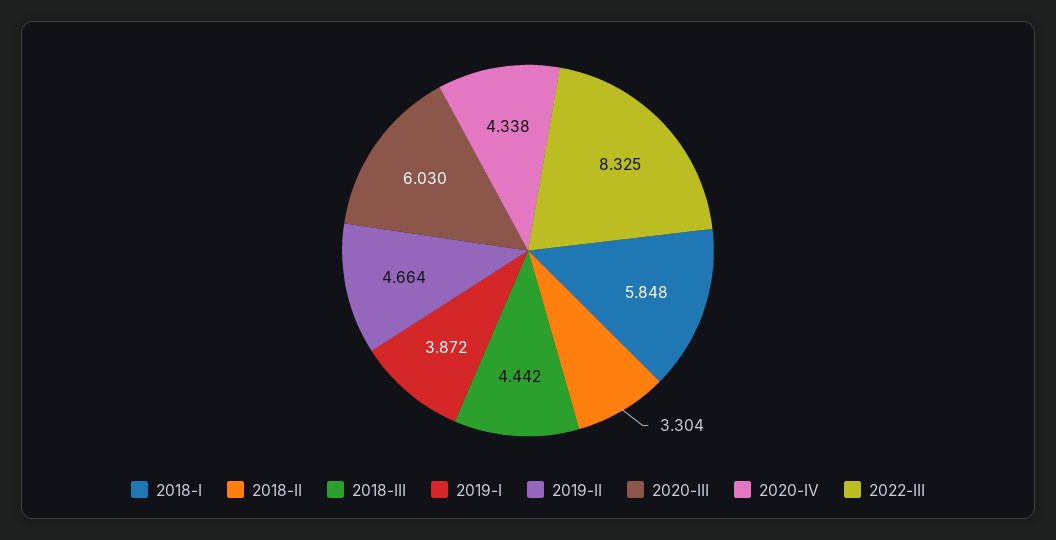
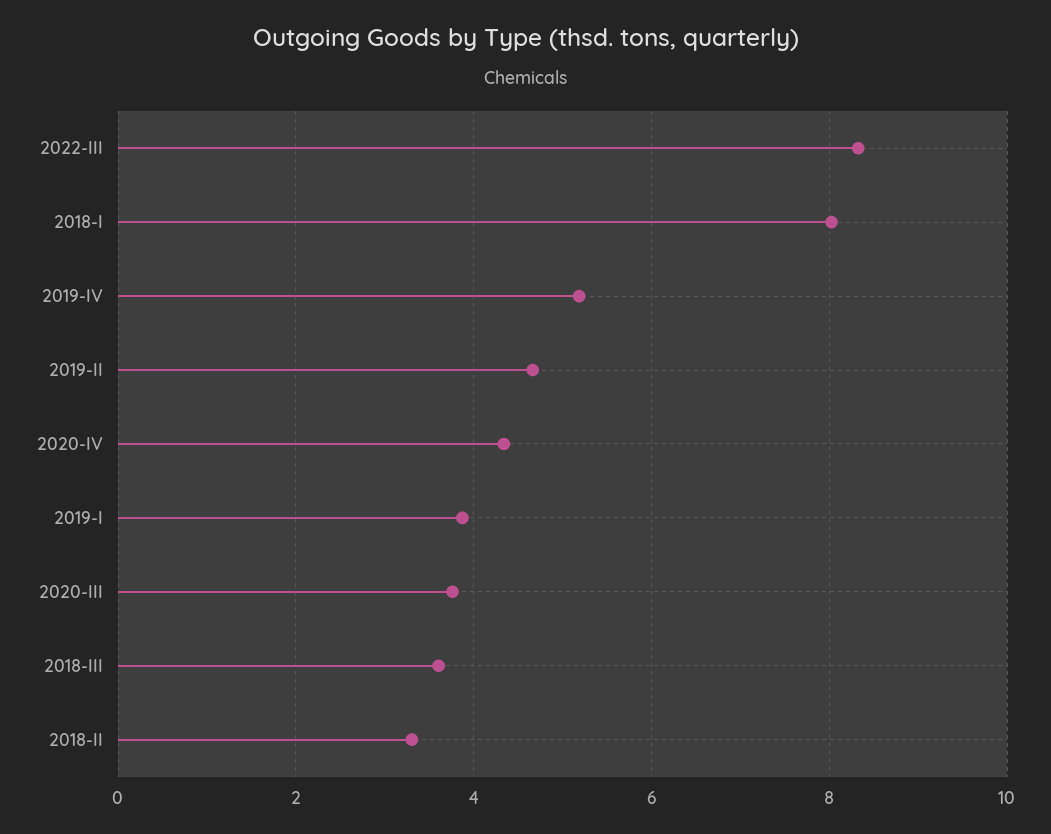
  {
-   "2018-I": 5.848,
+   "2018-I": 8,
    "2018-II": 3.304,
-   "2018-III": 4.442,
+   "2018-III": 3.6,
    "2019-I": 3.872,
    "2019-II": 4.664,
-   "2020-III": 6.03,
+   "2020-III": 3.8,
    "2020-IV": 4.338,
-   "2022-III": 8.325
+   "2022-III": 8.325,
+   "2019-IV": 5.2
  }

